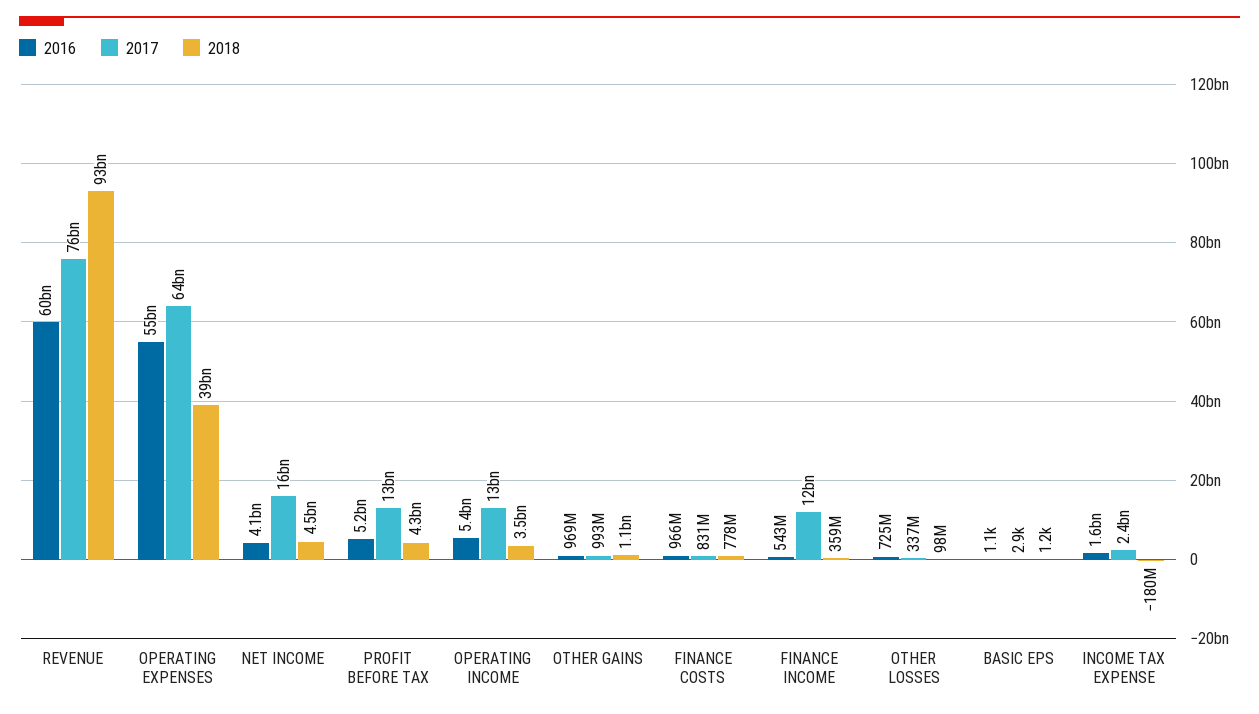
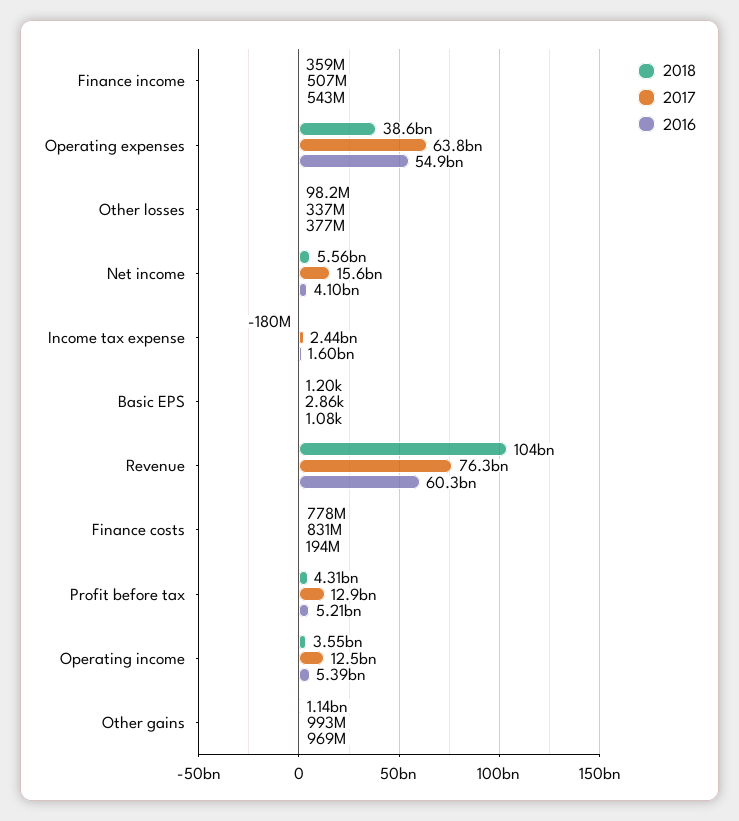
  {
    "2016": {
      "REVENUE": 60300000000,
      "OPERATING EXPENSES": 54900000000,
      "NET INCOME": 4100000000,
      "PROFIT BEFORE TAX": 5210000000,
      "OPERATING INCOME": 5390000000,
      "OTHER GAINS": 969000000,
-     "FINANCE COSTS": 966000000,
+     "FINANCE COSTS": 194000000,
      "FINANCE INCOME": 543000000,
-     "OTHER LOSSES": 725000000,
+     "OTHER LOSSES": 377000000,
      "BASIC EPS": 1080,
      "INCOME TAX EXPENSE": 1600000000
    },
    "2017": {
      "REVENUE": 76300000000,
      "OPERATING EXPENSES": 63800000000,
      "NET INCOME": 15600000000,
      "PROFIT BEFORE TAX": 12900000000,
      "OPERATING INCOME": 12500000000,
      "OTHER GAINS": 993000000,
      "FINANCE COSTS": 831000000,
-     "FINANCE INCOME": 12000000000,
+     "FINANCE INCOME": 507000000,
      "OTHER LOSSES": 337000000,
      "BASIC EPS": 2860,
      "INCOME TAX EXPENSE": 2440000000
    },
    "2018": {
-     "REVENUE": 93000000000,
+     "REVENUE": 104000000000,
      "OPERATING EXPENSES": 38600000000,
-     "NET INCOME": 4500000000,
+     "NET INCOME": 5560000000,
      "PROFIT BEFORE TAX": 4310000000,
      "OPERATING INCOME": 3550000000,
      "OTHER GAINS": 1140000000,
      "FINANCE COSTS": 778000000,
      "FINANCE INCOME": 359000000,
      "OTHER LOSSES": 98200000,
      "BASIC EPS": 1200,
      "INCOME TAX EXPENSE": -180000000
    }
  }

